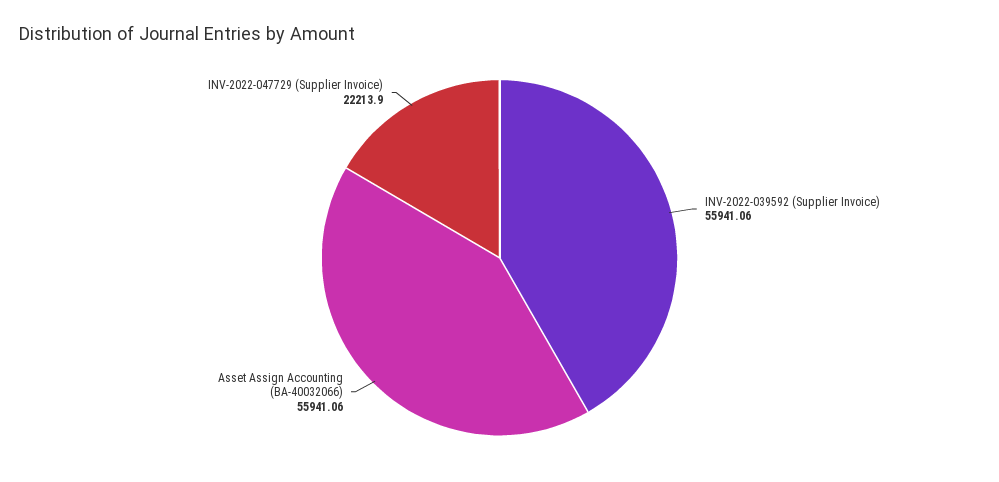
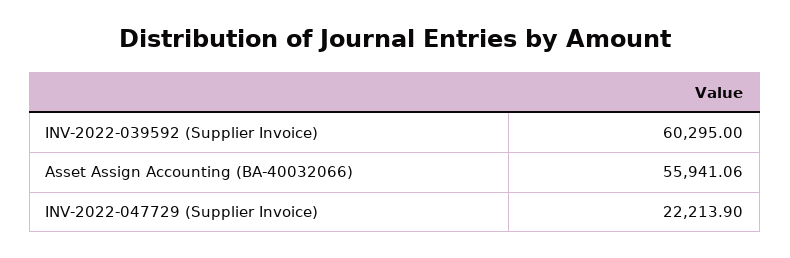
  {
-   "INV-2022-039592 (Supplier Invoice)": 55941.06,
+   "INV-2022-039592 (Supplier Invoice)": 60295,
    "Asset Assign Accounting (BA-40032066)": 55941.06,
    "INV-2022-047729 (Supplier Invoice)": 22213.9
  }

